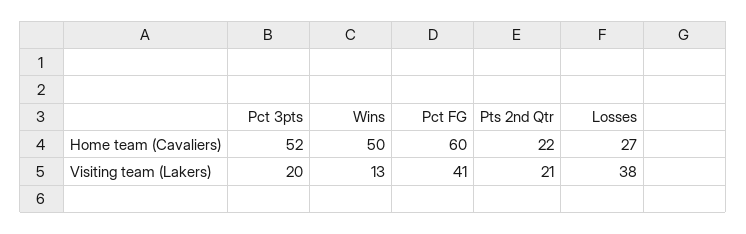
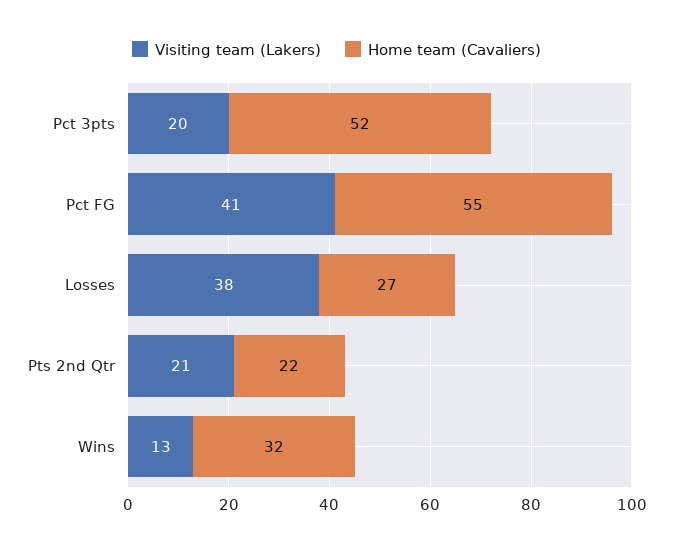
  {
    "Home team (Cavaliers)": {
      "Pct 3pts": 52,
-     "Wins": 50,
+     "Wins": 32,
-     "Pct FG": 60,
+     "Pct FG": 55,
      "Pts 2nd Qtr": 22,
      "Losses": 27
    },
    "Visiting team (Lakers)": {
      "Pct 3pts": 20,
      "Wins": 13,
      "Pct FG": 41,
      "Pts 2nd Qtr": 21,
      "Losses": 38
    }
  }

